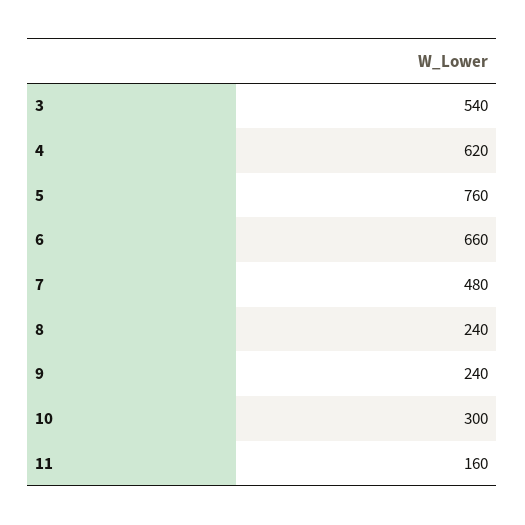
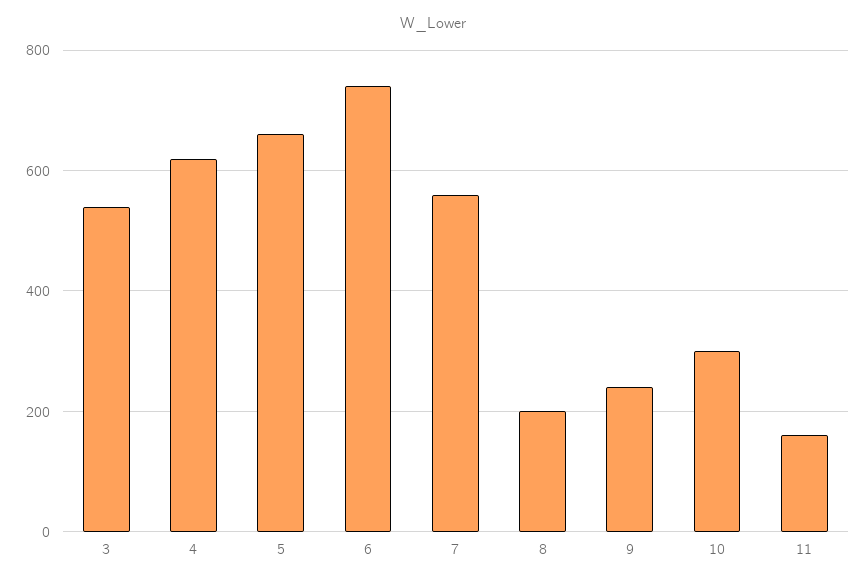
  {
    "3": 540,
    "4": 620,
-   "5": 760,
+   "5": 660,
-   "6": 660,
+   "6": 740,
-   "7": 480,
+   "7": 560,
-   "8": 240,
+   "8": 200,
    "9": 240,
    "10": 300,
    "11": 160
  }

